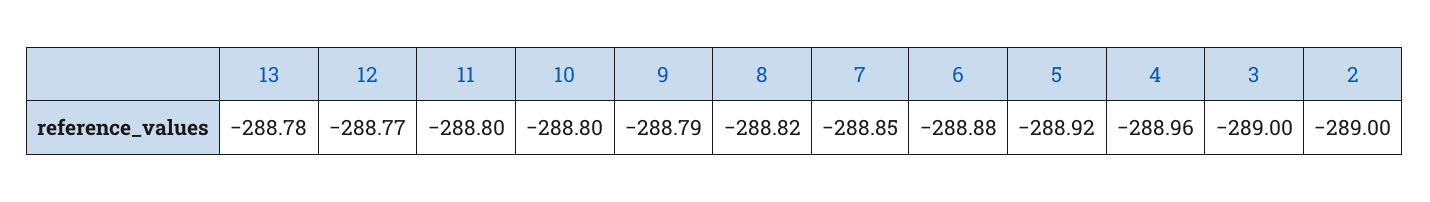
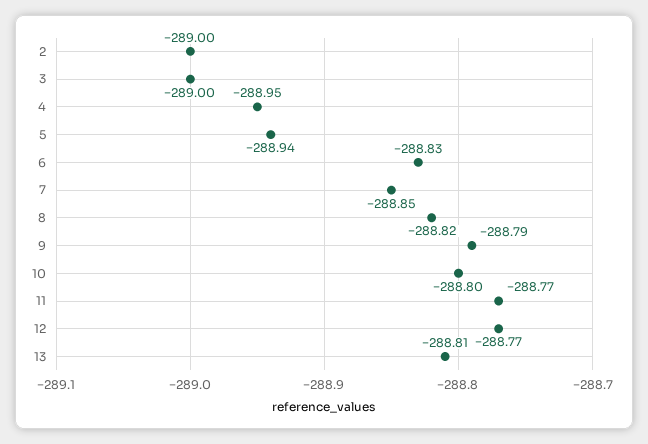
  {
-   "13": -288.78,
+   "13": -288.81,
    "12": -288.77,
-   "11": -288.8,
+   "11": -288.77,
    "10": -288.8,
    "9": -288.79,
    "8": -288.82,
    "7": -288.85,
-   "6": -288.88,
+   "6": -288.83,
-   "5": -288.92,
+   "5": -288.94,
-   "4": -288.96,
+   "4": -288.95,
    "3": -289,
    "2": -289
  }

